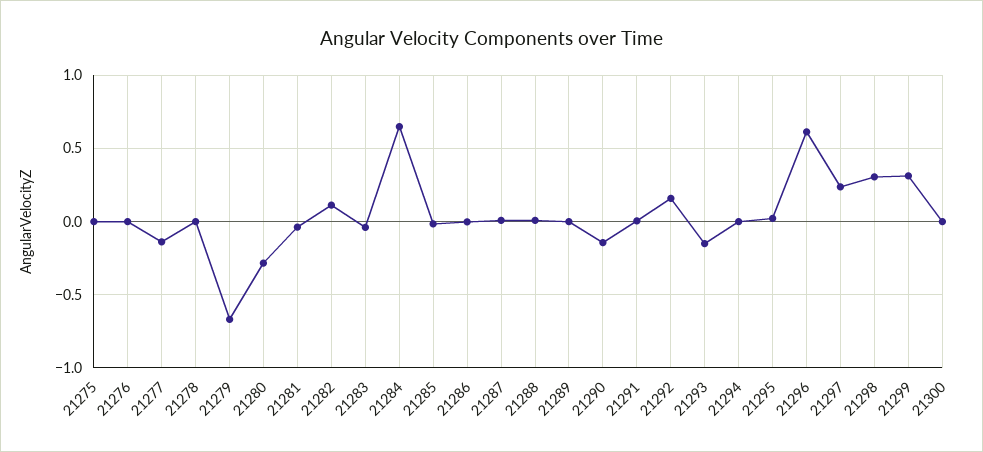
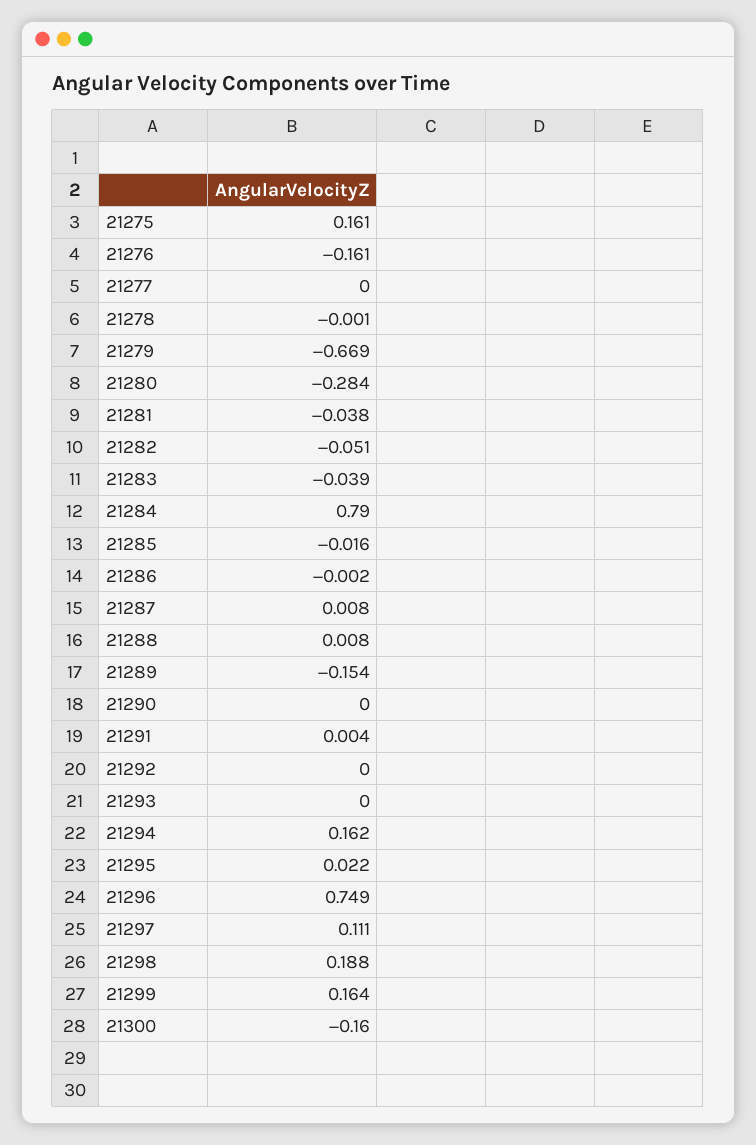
  {
-   "21275": 0,
+   "21275": 0.161,
-   "21276": 0,
+   "21276": -0.161,
-   "21277": -0.15,
+   "21277": 0,
    "21278": -0.001,
    "21279": -0.669,
    "21280": -0.284,
    "21281": -0.038,
-   "21282": 0.1,
+   "21282": -0.051,
    "21283": -0.039,
-   "21284": 0.65,
+   "21284": 0.79,
    "21285": -0.016,
    "21286": -0.002,
    "21287": 0.008,
    "21288": 0.008,
-   "21289": 0,
+   "21289": -0.154,
-   "21290": -0.15,
+   "21290": 0,
    "21291": 0.004,
-   "21292": 0.15,
+   "21292": 0,
-   "21293": -0.15,
+   "21293": 0,
-   "21294": 0,
+   "21294": 0.162,
    "21295": 0.022,
-   "21296": 0.6,
+   "21296": 0.749,
-   "21297": 0.25,
+   "21297": 0.111,
-   "21298": 0.3,
+   "21298": 0.188,
-   "21299": 0.3,
+   "21299": 0.164,
-   "21300": 0
+   "21300": -0.16
  }

